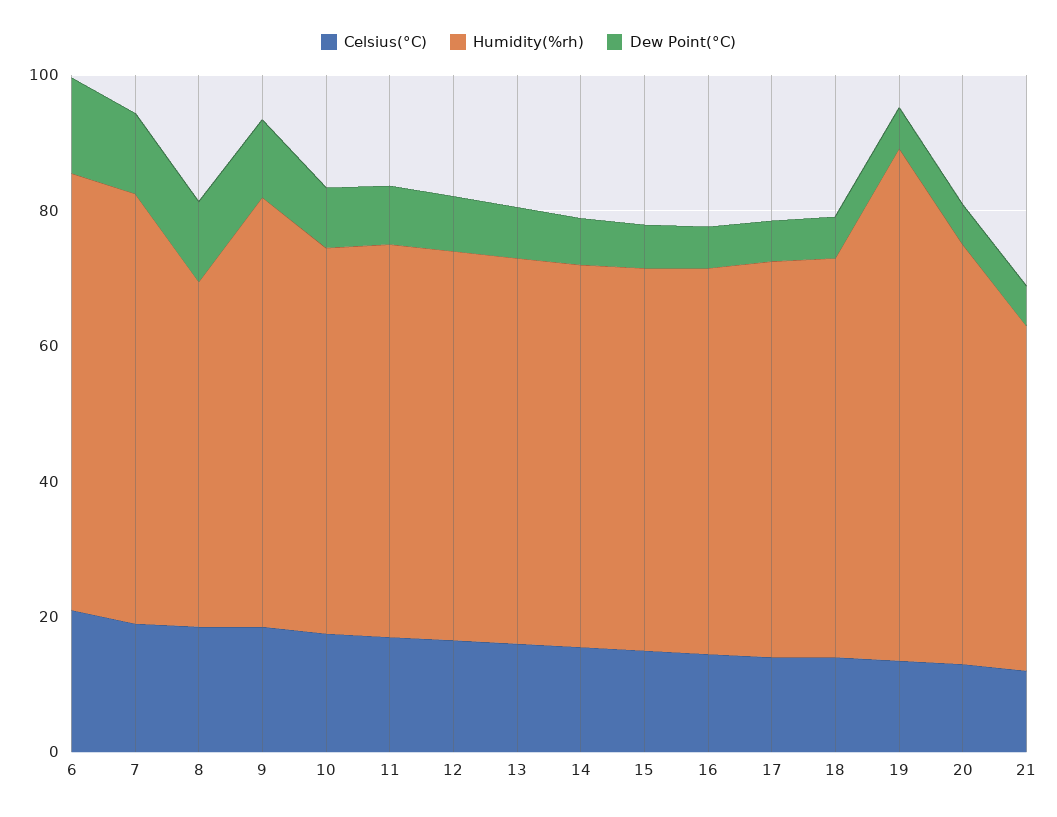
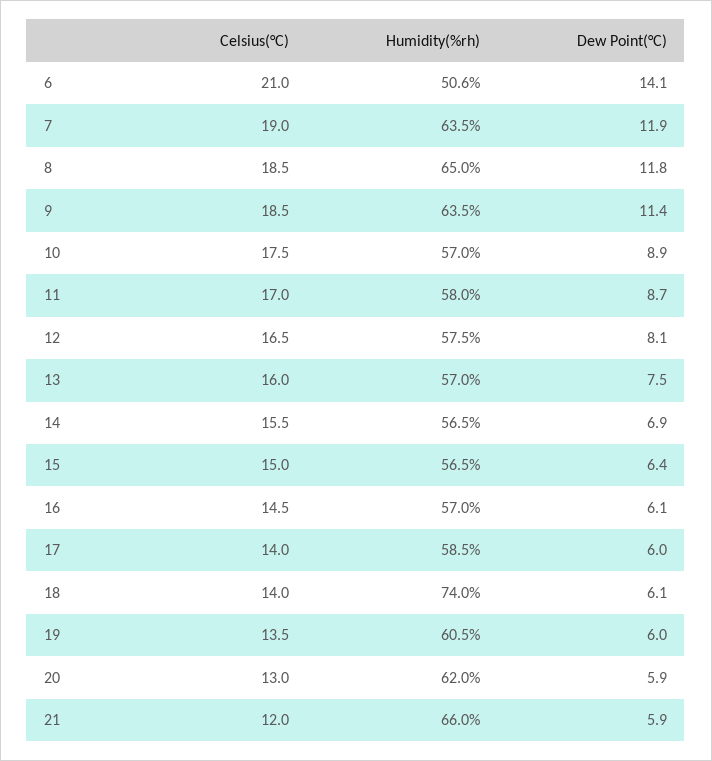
  {
    "Celsius(°C)": {
      "6": 21,
      "7": 19,
      "8": 18.5,
      "9": 18.5,
      "10": 17.5,
      "11": 17,
      "12": 16.5,
      "13": 16,
      "14": 15.5,
      "15": 15,
      "16": 14.5,
      "17": 14,
      "18": 14,
      "19": 13.5,
      "20": 13,
      "21": 12
    },
    "Humidity(%rh)": {
-     "6": 65,
+     "6": 50.6,
      "7": 63.5,
-     "8": 50,
+     "8": 65,
      "9": 63.5,
      "10": 57,
      "11": 58,
      "12": 57.5,
      "13": 57,
      "14": 56.5,
      "15": 56.5,
      "16": 57,
      "17": 58.5,
-     "18": 60,
+     "18": 74,
-     "19": 75,
+     "19": 60.5,
      "20": 62,
-     "21": 50
+     "21": 66
    },
    "Dew Point(°C)": {
      "6": 14.1,
      "7": 11.9,
      "8": 11.8,
      "9": 11.4,
      "10": 8.9,
      "11": 8.7,
      "12": 8.1,
      "13": 7.5,
      "14": 6.9,
      "15": 6.4,
      "16": 6.1,
      "17": 6,
      "18": 6.1,
      "19": 6,
      "20": 5.9,
      "21": 5.9
    }
  }

